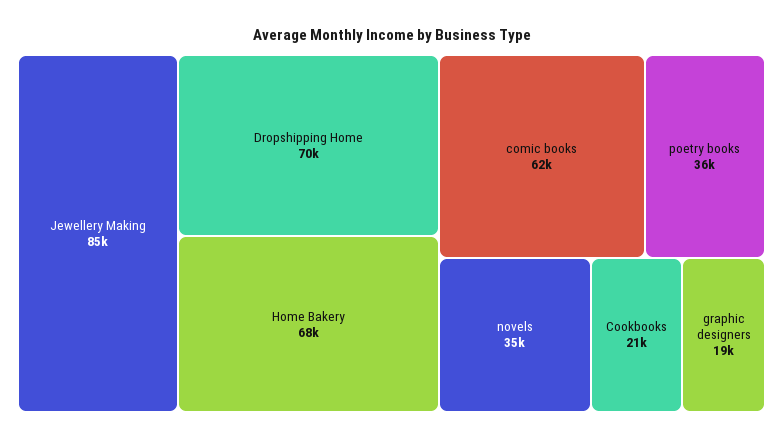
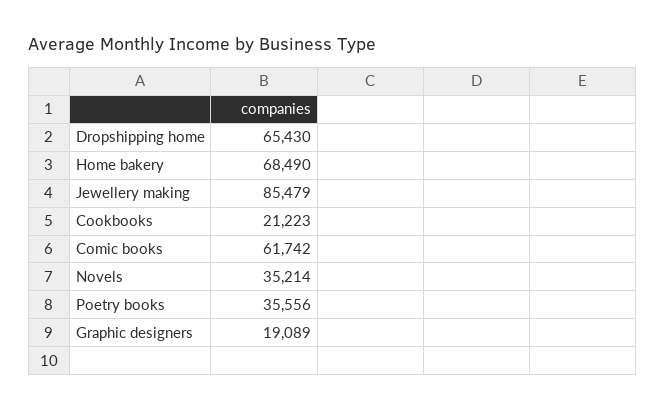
  {
    "Jewellery Making": 85479,
-   "Dropshipping Home": 70000,
+   "Dropshipping Home": 65430,
    "Home Bakery": 68490,
    "comic books": 61742,
    "poetry books": 35556,
    "novels": 35214,
    "Cookbooks": 21223,
    "graphic designers": 19089
  }

